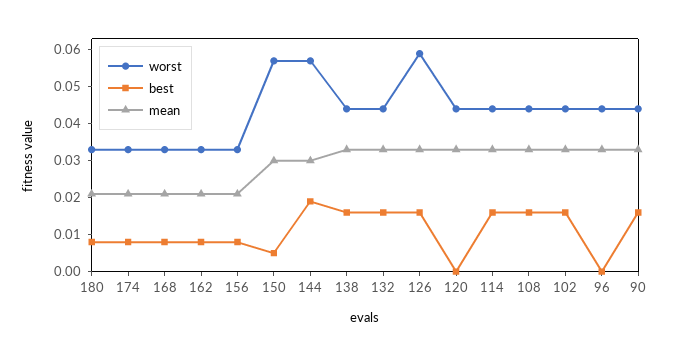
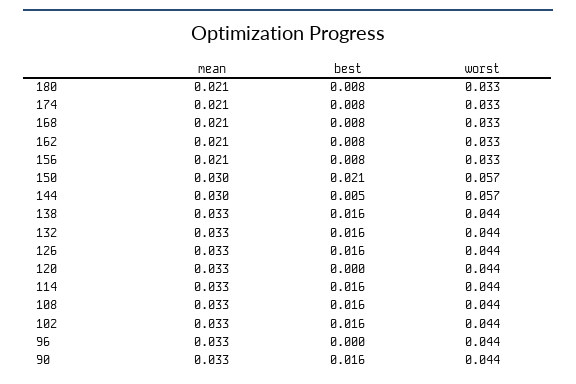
  {
    "worst": {
      "180": 0.033,
      "174": 0.033,
      "168": 0.033,
      "162": 0.033,
      "156": 0.033,
      "150": 0.057,
      "144": 0.057,
      "138": 0.044,
      "132": 0.044,
-     "126": 0.06,
+     "126": 0.044,
      "120": 0.044,
      "114": 0.044,
      "108": 0.044,
      "102": 0.044,
      "96": 0.044,
      "90": 0.044
    },
    "best": {
      "180": 0.008,
      "174": 0.008,
      "168": 0.008,
      "162": 0.008,
      "156": 0.008,
-     "150": 0.005,
+     "150": 0.021,
-     "144": 0.02,
+     "144": 0.005,
      "138": 0.016,
      "132": 0.016,
      "126": 0.016,
      "120": 0,
      "114": 0.016,
      "108": 0.016,
      "102": 0.016,
      "96": 0,
      "90": 0.016
    },
    "mean": {
      "180": 0.021,
      "174": 0.021,
      "168": 0.021,
      "162": 0.021,
      "156": 0.021,
      "150": 0.03,
      "144": 0.03,
      "138": 0.033,
      "132": 0.033,
      "126": 0.033,
      "120": 0.033,
      "114": 0.033,
      "108": 0.033,
      "102": 0.033,
      "96": 0.033,
      "90": 0.033
    }
  }

